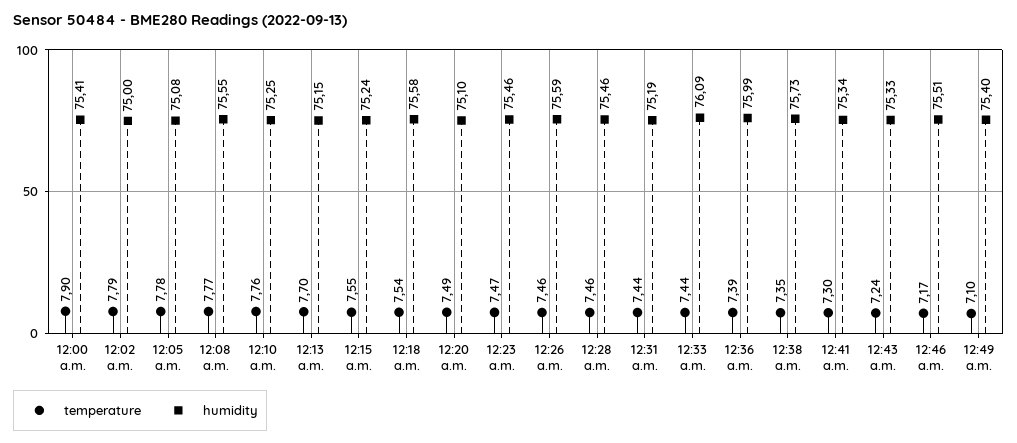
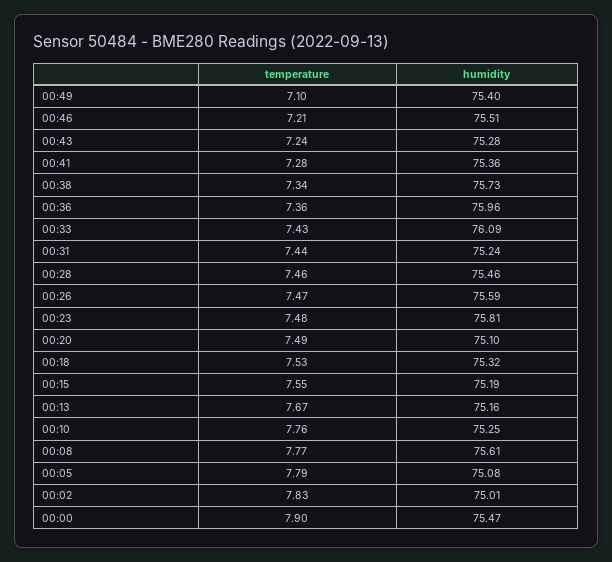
  {
    "temperature": {
      "12:00 a.m.": 7.9,
-     "12:02 a.m.": 7.79,
+     "12:02 a.m.": 7.83,
-     "12:05 a.m.": 7.78,
+     "12:05 a.m.": 7.79,
      "12:08 a.m.": 7.77,
      "12:10 a.m.": 7.76,
-     "12:13 a.m.": 7.7,
+     "12:13 a.m.": 7.67,
      "12:15 a.m.": 7.55,
-     "12:18 a.m.": 7.54,
+     "12:18 a.m.": 7.53,
      "12:20 a.m.": 7.49,
-     "12:23 a.m.": 7.47,
+     "12:23 a.m.": 7.48,
-     "12:26 a.m.": 7.46,
+     "12:26 a.m.": 7.47,
      "12:28 a.m.": 7.46,
      "12:31 a.m.": 7.44,
-     "12:33 a.m.": 7.44,
+     "12:33 a.m.": 7.43,
-     "12:36 a.m.": 7.39,
+     "12:36 a.m.": 7.36,
-     "12:38 a.m.": 7.35,
+     "12:38 a.m.": 7.34,
-     "12:41 a.m.": 7.3,
+     "12:41 a.m.": 7.28,
      "12:43 a.m.": 7.24,
-     "12:46 a.m.": 7.17,
+     "12:46 a.m.": 7.21,
      "12:49 a.m.": 7.1
    },
    "humidity": {
-     "12:00 a.m.": 75.41,
+     "12:00 a.m.": 75.47,
-     "12:02 a.m.": 75,
+     "12:02 a.m.": 75.01,
      "12:05 a.m.": 75.08,
-     "12:08 a.m.": 75.55,
+     "12:08 a.m.": 75.61,
      "12:10 a.m.": 75.25,
-     "12:13 a.m.": 75.15,
+     "12:13 a.m.": 75.16,
-     "12:15 a.m.": 75.24,
+     "12:15 a.m.": 75.19,
-     "12:18 a.m.": 75.58,
+     "12:18 a.m.": 75.32,
      "12:20 a.m.": 75.1,
-     "12:23 a.m.": 75.46,
+     "12:23 a.m.": 75.81,
      "12:26 a.m.": 75.59,
      "12:28 a.m.": 75.46,
-     "12:31 a.m.": 75.19,
+     "12:31 a.m.": 75.24,
      "12:33 a.m.": 76.09,
-     "12:36 a.m.": 75.99,
+     "12:36 a.m.": 75.96,
      "12:38 a.m.": 75.73,
-     "12:41 a.m.": 75.34,
+     "12:41 a.m.": 75.36,
-     "12:43 a.m.": 75.33,
+     "12:43 a.m.": 75.28,
      "12:46 a.m.": 75.51,
      "12:49 a.m.": 75.4
    }
  }

